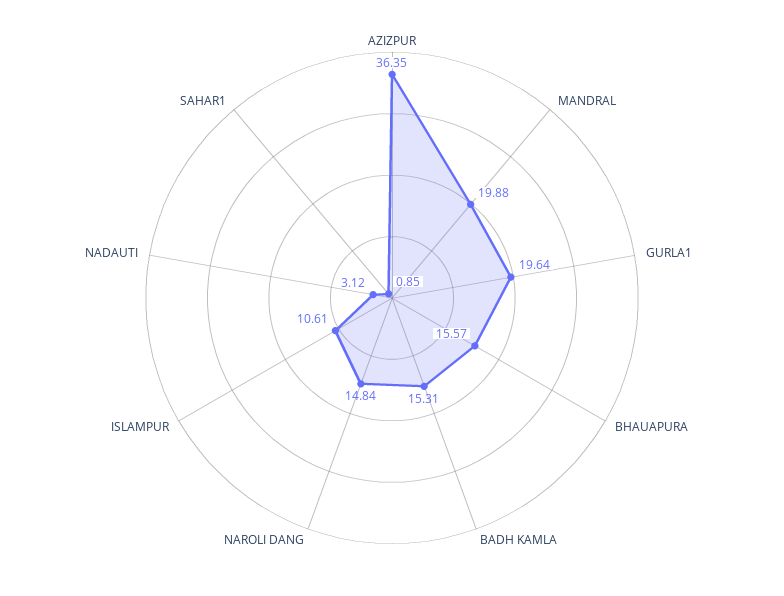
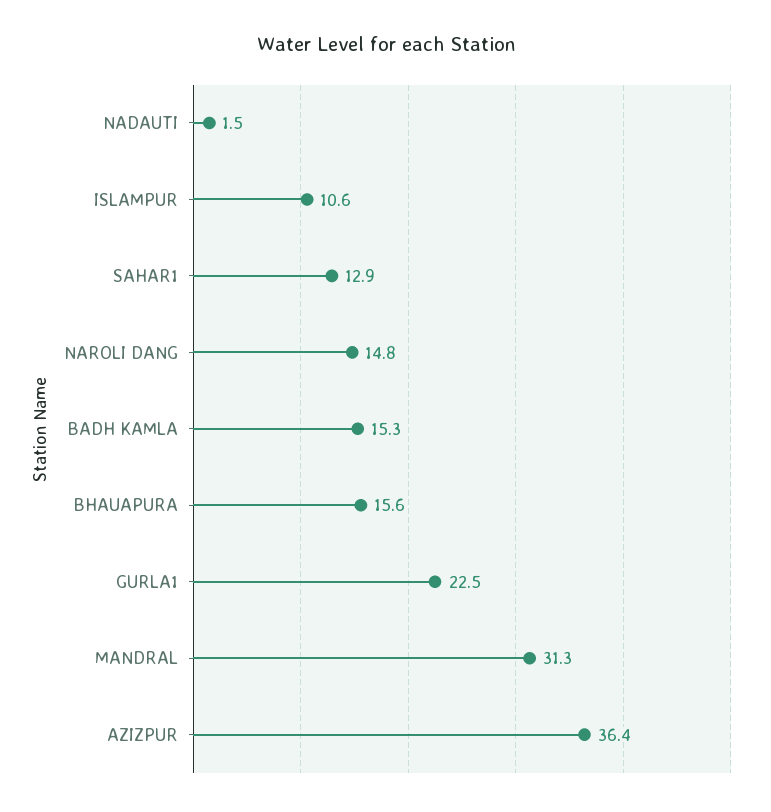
  {
    "AZIZPUR": 36.35,
-   "MANDRAL": 19.88,
+   "MANDRAL": 31.3,
-   "GURLA1": 19.64,
+   "GURLA1": 22.5,
    "BHAUAPURA": 15.57,
    "BADH KAMLA": 15.31,
    "NAROLI DANG": 14.84,
    "ISLAMPUR": 10.61,
-   "NADAUTI": 3.12,
+   "NADAUTI": 1.5,
-   "SAHAR1": 0.85
+   "SAHAR1": 12.9
  }

